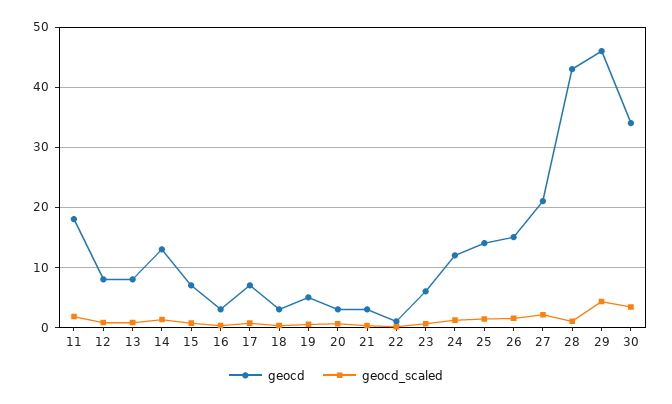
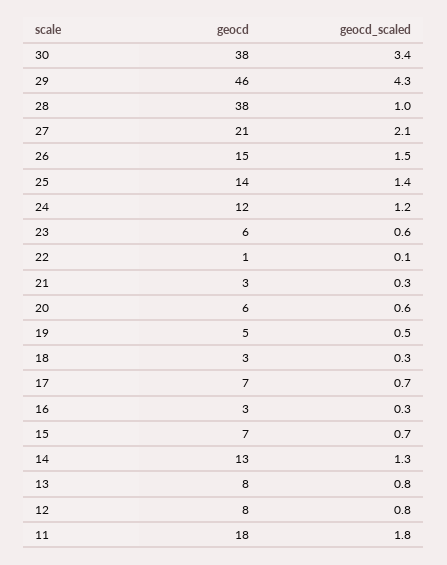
  {
    "geocd": {
      "11": 18,
      "12": 8,
      "13": 8,
      "14": 13,
      "15": 7,
      "16": 3,
      "17": 7,
      "18": 3,
      "19": 5,
-     "20": 3,
+     "20": 6,
      "21": 3,
      "22": 1,
      "23": 6,
      "24": 12,
      "25": 14,
      "26": 15,
      "27": 21,
-     "28": 43,
+     "28": 38,
      "29": 46,
-     "30": 34
+     "30": 38
    },
    "geocd_scaled": {
      "11": 1.8,
      "12": 0.8,
      "13": 0.8,
      "14": 1.3,
      "15": 0.7,
      "16": 0.3,
      "17": 0.7,
      "18": 0.3,
      "19": 0.5,
      "20": 0.6,
      "21": 0.3,
      "22": 0.1,
      "23": 0.6,
      "24": 1.2,
      "25": 1.4,
      "26": 1.5,
      "27": 2.1,
      "28": 1,
      "29": 4.3,
      "30": 3.4
    }
  }

